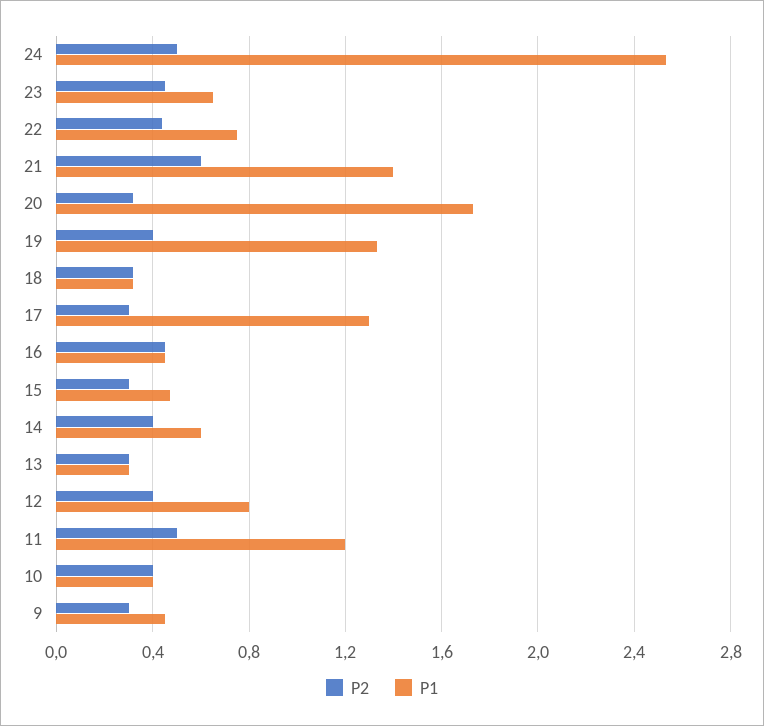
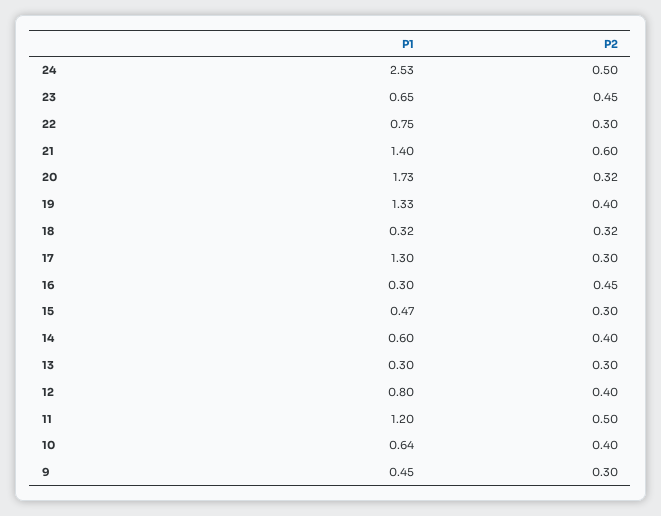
  {
    "P2": {
      "24": 0.5,
      "23": 0.45,
-     "22": 0.45,
+     "22": 0.3,
      "21": 0.6,
      "20": 0.32,
      "19": 0.4,
      "18": 0.32,
      "17": 0.3,
      "16": 0.45,
      "15": 0.3,
      "14": 0.4,
      "13": 0.3,
      "12": 0.4,
      "11": 0.5,
      "10": 0.4,
      "9": 0.3
    },
    "P1": {
      "24": 2.53,
      "23": 0.65,
      "22": 0.75,
      "21": 1.4,
      "20": 1.73,
      "19": 1.33,
      "18": 0.32,
      "17": 1.3,
-     "16": 0.45,
+     "16": 0.3,
      "15": 0.47,
      "14": 0.6,
      "13": 0.3,
      "12": 0.8,
      "11": 1.2,
-     "10": 0.4,
+     "10": 0.64,
      "9": 0.45
    }
  }

